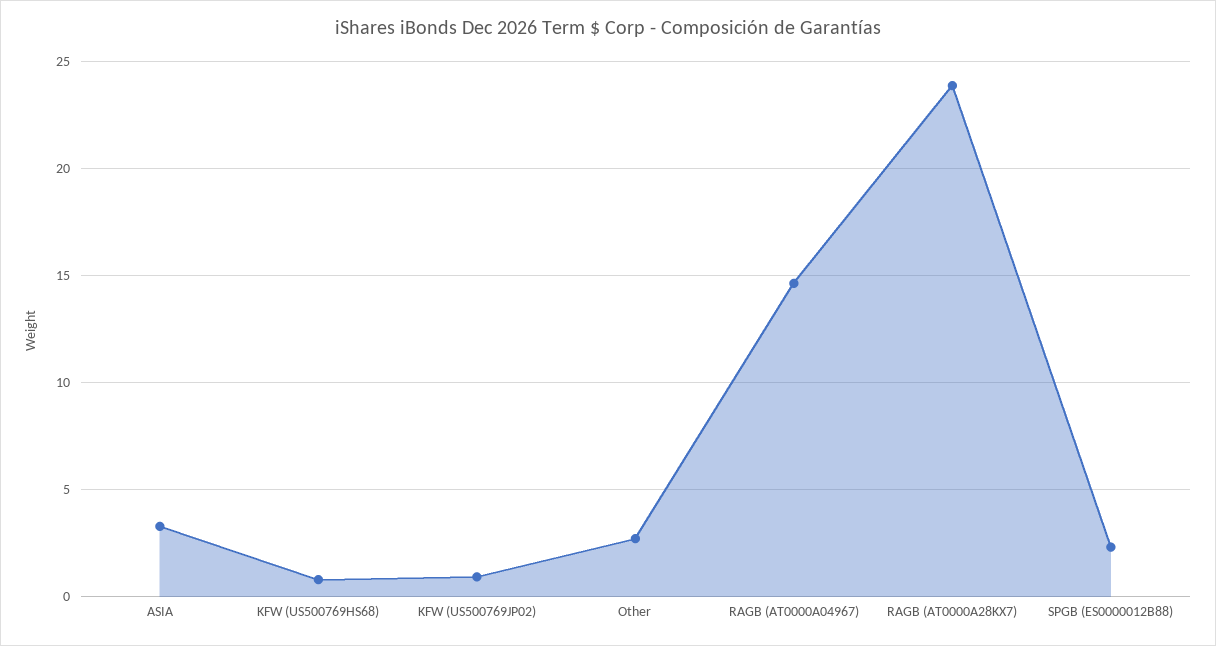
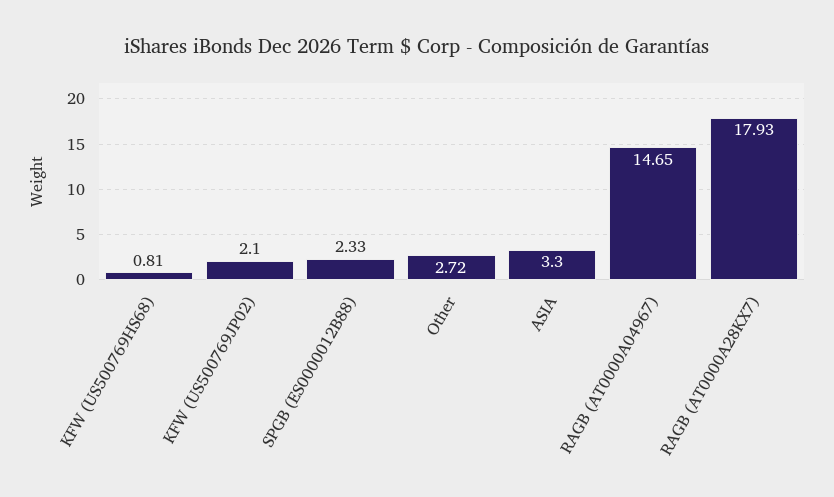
  {
    "ASIA": 3.3,
    "KFW (US500769HS68)": 0.81,
-   "KFW (US500769JP02)": 1,
+   "KFW (US500769JP02)": 2.1,
    "Other": 2.72,
    "RAGB (AT0000A04967)": 14.65,
-   "RAGB (AT0000A28KX7)": 24,
+   "RAGB (AT0000A28KX7)": 17.93,
    "SPGB (ES0000012B88)": 2.33
  }

